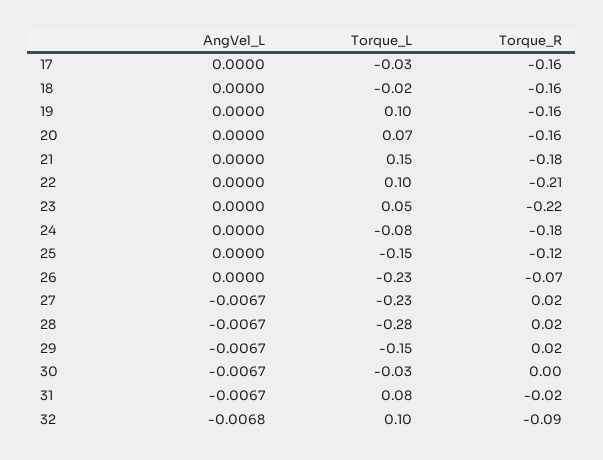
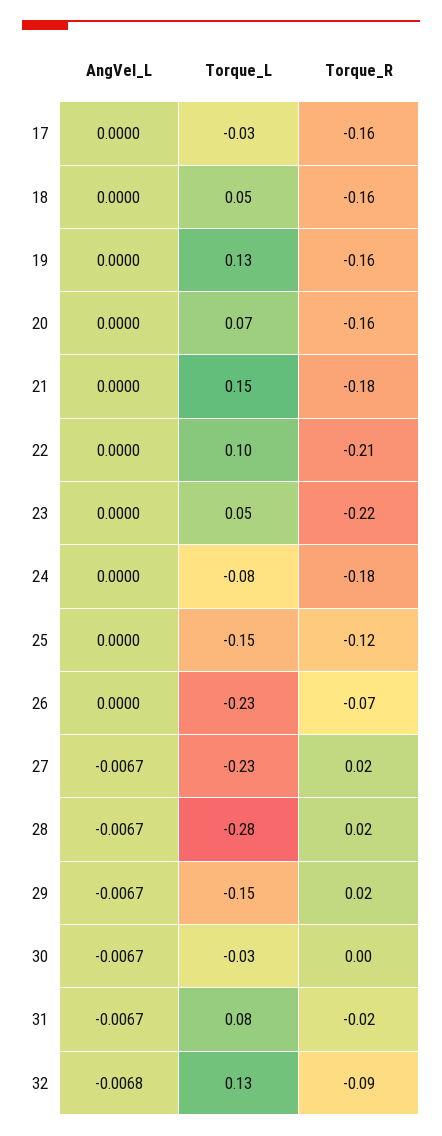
  {
    "AngVel_L": {
      "17": 0,
      "18": 0,
      "19": 0,
      "20": 0,
      "21": 0,
      "22": 0,
      "23": 0,
      "24": 0,
      "25": 0,
      "26": 0,
      "27": -0.0067,
      "28": -0.0067,
      "29": -0.0067,
      "30": -0.0067,
      "31": -0.0067,
      "32": -0.0068
    },
    "Torque_L": {
      "17": -0.03,
-     "18": -0.02,
+     "18": 0.05,
-     "19": 0.1,
+     "19": 0.13,
      "20": 0.07,
      "21": 0.15,
      "22": 0.1,
      "23": 0.05,
      "24": -0.08,
      "25": -0.15,
      "26": -0.23,
      "27": -0.23,
      "28": -0.28,
      "29": -0.15,
      "30": -0.03,
      "31": 0.08,
-     "32": 0.1
+     "32": 0.13
    },
    "Torque_R": {
      "17": -0.16,
      "18": -0.16,
      "19": -0.16,
      "20": -0.16,
      "21": -0.18,
      "22": -0.21,
      "23": -0.22,
      "24": -0.18,
      "25": -0.12,
      "26": -0.07,
      "27": 0.02,
      "28": 0.02,
      "29": 0.02,
      "30": 0,
      "31": -0.02,
      "32": -0.09
    }
  }

